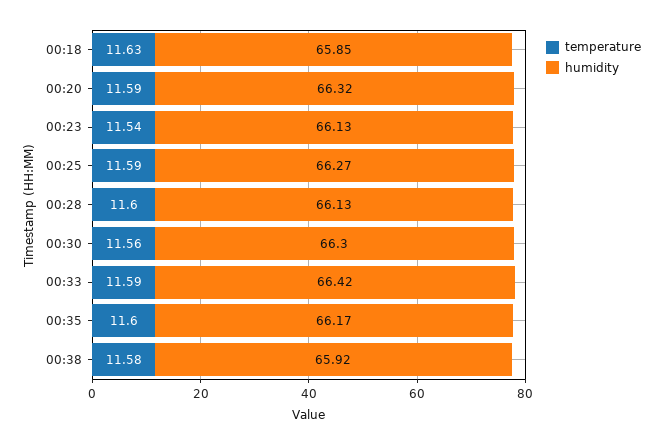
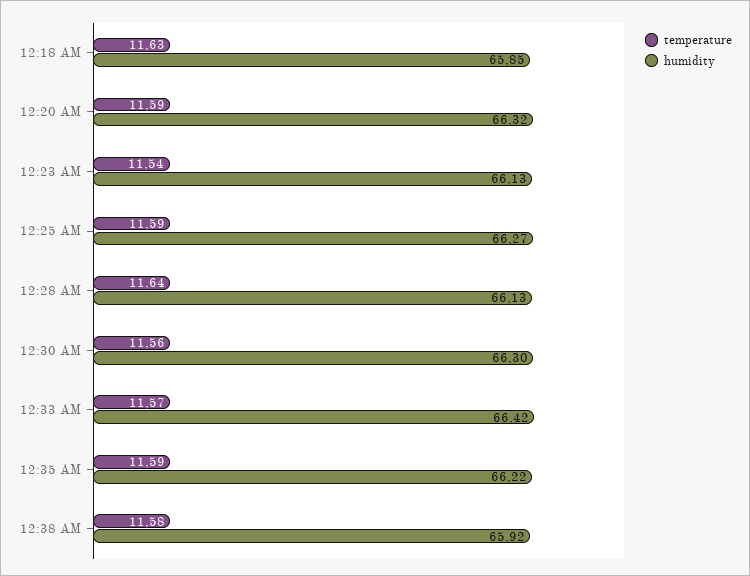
  {
    "temperature": {
      "00:18": 11.63,
      "00:20": 11.59,
      "00:23": 11.54,
      "00:25": 11.59,
-     "00:28": 11.6,
+     "00:28": 11.64,
      "00:30": 11.56,
-     "00:33": 11.59,
+     "00:33": 11.57,
-     "00:35": 11.6,
+     "00:35": 11.59,
      "00:38": 11.58
    },
    "humidity": {
      "00:18": 65.85,
      "00:20": 66.32,
      "00:23": 66.13,
      "00:25": 66.27,
      "00:28": 66.13,
      "00:30": 66.3,
      "00:33": 66.42,
-     "00:35": 66.17,
+     "00:35": 66.22,
      "00:38": 65.92
    }
  }

